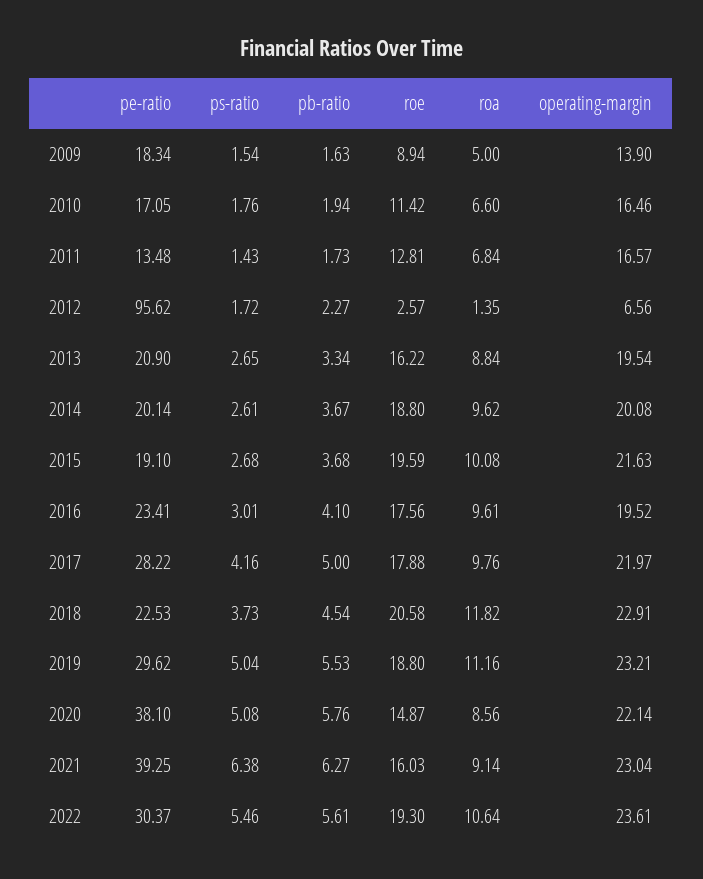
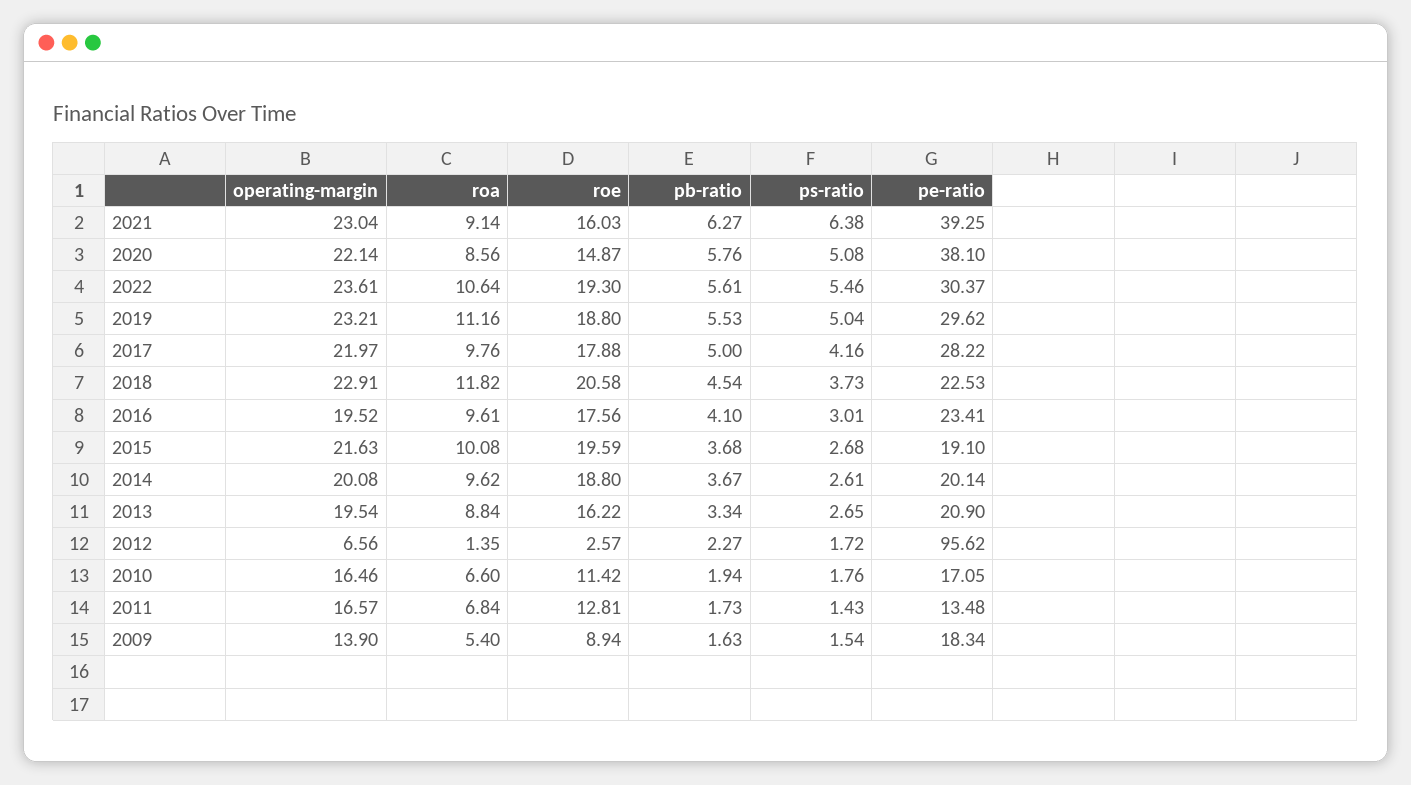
  {
    "pe-ratio": {
      "2009": 18.34,
      "2010": 17.05,
      "2011": 13.48,
      "2012": 95.62,
      "2013": 20.9,
      "2014": 20.14,
      "2015": 19.1,
      "2016": 23.41,
      "2017": 28.22,
      "2018": 22.53,
      "2019": 29.62,
      "2020": 38.1,
      "2021": 39.25,
      "2022": 30.37
    },
    "ps-ratio": {
      "2009": 1.54,
      "2010": 1.76,
      "2011": 1.43,
      "2012": 1.72,
      "2013": 2.65,
      "2014": 2.61,
      "2015": 2.68,
      "2016": 3.01,
      "2017": 4.16,
      "2018": 3.73,
      "2019": 5.04,
      "2020": 5.08,
      "2021": 6.38,
      "2022": 5.46
    },
    "pb-ratio": {
      "2009": 1.63,
      "2010": 1.94,
      "2011": 1.73,
      "2012": 2.27,
      "2013": 3.34,
      "2014": 3.67,
      "2015": 3.68,
      "2016": 4.1,
      "2017": 5,
      "2018": 4.54,
      "2019": 5.53,
      "2020": 5.76,
      "2021": 6.27,
      "2022": 5.61
    },
    "roe": {
      "2009": 8.94,
      "2010": 11.42,
      "2011": 12.81,
      "2012": 2.57,
      "2013": 16.22,
      "2014": 18.8,
      "2015": 19.59,
      "2016": 17.56,
      "2017": 17.88,
      "2018": 20.58,
      "2019": 18.8,
      "2020": 14.87,
      "2021": 16.03,
      "2022": 19.3
    },
    "roa": {
-     "2009": 5,
+     "2009": 5.4,
      "2010": 6.6,
      "2011": 6.84,
      "2012": 1.35,
      "2013": 8.84,
      "2014": 9.62,
      "2015": 10.08,
      "2016": 9.61,
      "2017": 9.76,
      "2018": 11.82,
      "2019": 11.16,
      "2020": 8.56,
      "2021": 9.14,
      "2022": 10.64
    },
    "operating-margin": {
      "2009": 13.9,
      "2010": 16.46,
      "2011": 16.57,
      "2012": 6.56,
      "2013": 19.54,
      "2014": 20.08,
      "2015": 21.63,
      "2016": 19.52,
      "2017": 21.97,
      "2018": 22.91,
      "2019": 23.21,
      "2020": 22.14,
      "2021": 23.04,
      "2022": 23.61
    }
  }

